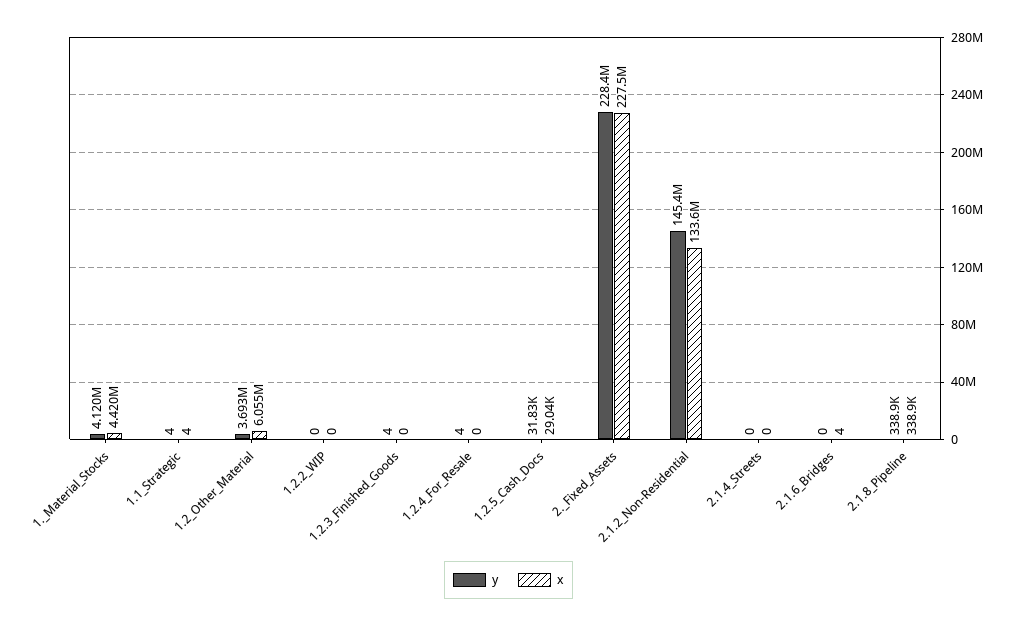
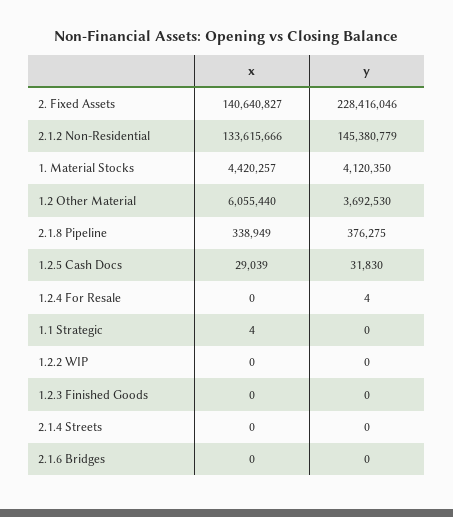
  {
    "y": {
      "1._Material_Stocks": 4120350,
-     "1.1_Strategic": 4,
+     "1.1_Strategic": 0,
      "1.2_Other_Material": 3692530,
      "1.2.2_WIP": 0,
-     "1.2.3_Finished_Goods": 4,
+     "1.2.3_Finished_Goods": 0,
      "1.2.4_For_Resale": 4,
      "1.2.5_Cash_Docs": 31830,
      "2._Fixed_Assets": 228416046,
      "2.1.2_Non-Residential": 145380779,
      "2.1.4_Streets": 0,
      "2.1.6_Bridges": 0,
-     "2.1.8_Pipeline": 338900
+     "2.1.8_Pipeline": 376275
    },
    "x": {
      "1._Material_Stocks": 4420257,
      "1.1_Strategic": 4,
      "1.2_Other_Material": 6055440,
      "1.2.2_WIP": 0,
      "1.2.3_Finished_Goods": 0,
      "1.2.4_For_Resale": 0,
      "1.2.5_Cash_Docs": 29039,
-     "2._Fixed_Assets": 227500000,
+     "2._Fixed_Assets": 140640827,
      "2.1.2_Non-Residential": 133615666,
      "2.1.4_Streets": 0,
-     "2.1.6_Bridges": 4,
+     "2.1.6_Bridges": 0,
      "2.1.8_Pipeline": 338949
    }
  }

